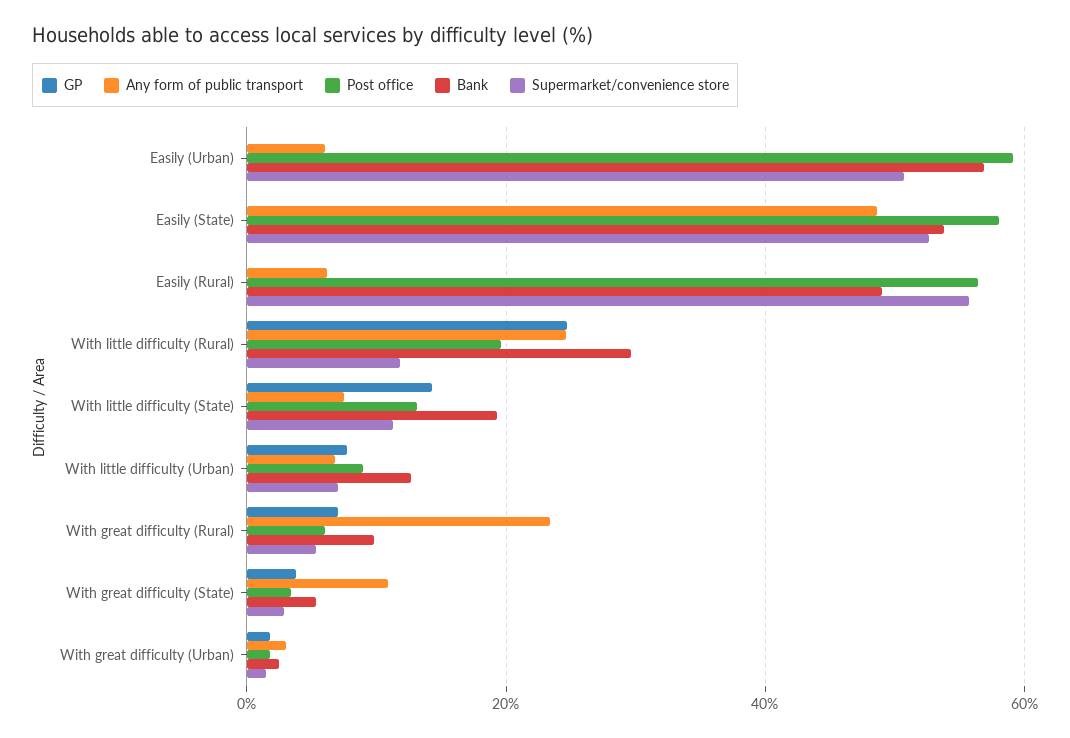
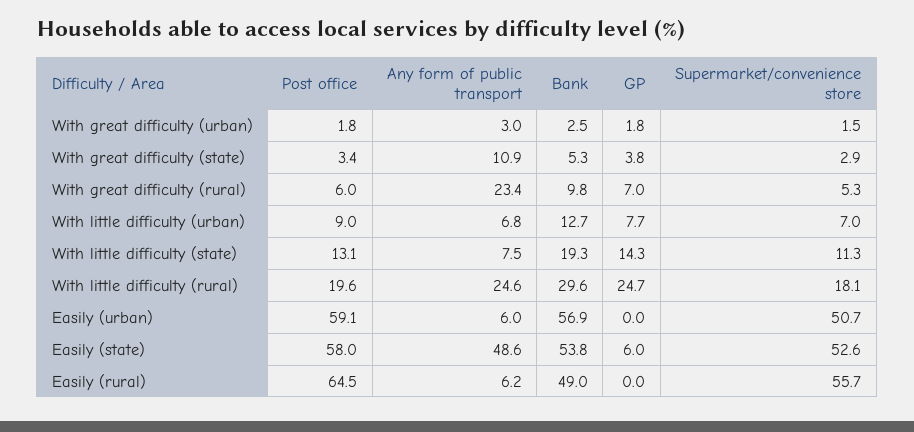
  {
    "GP": {
      "Easily (Urban)": 0,
-     "Easily (State)": 0,
+     "Easily (State)": 6,
      "Easily (Rural)": 0,
      "With little difficulty (Rural)": 24.7,
      "With little difficulty (State)": 14.3,
      "With little difficulty (Urban)": 7.7,
      "With great difficulty (Rural)": 7,
      "With great difficulty (State)": 3.8,
      "With great difficulty (Urban)": 1.8
    },
    "Any form of public transport": {
      "Easily (Urban)": 6,
      "Easily (State)": 48.6,
      "Easily (Rural)": 6.2,
      "With little difficulty (Rural)": 24.6,
      "With little difficulty (State)": 7.5,
      "With little difficulty (Urban)": 6.8,
      "With great difficulty (Rural)": 23.4,
      "With great difficulty (State)": 10.9,
      "With great difficulty (Urban)": 3
    },
    "Post office": {
      "Easily (Urban)": 59.1,
      "Easily (State)": 58,
-     "Easily (Rural)": 56,
+     "Easily (Rural)": 64.5,
      "With little difficulty (Rural)": 19.6,
      "With little difficulty (State)": 13.1,
      "With little difficulty (Urban)": 9,
      "With great difficulty (Rural)": 6,
      "With great difficulty (State)": 3.4,
      "With great difficulty (Urban)": 1.8
    },
    "Bank": {
      "Easily (Urban)": 56.9,
      "Easily (State)": 53.8,
      "Easily (Rural)": 49,
      "With little difficulty (Rural)": 29.6,
      "With little difficulty (State)": 19.3,
      "With little difficulty (Urban)": 12.7,
      "With great difficulty (Rural)": 9.8,
      "With great difficulty (State)": 5.3,
      "With great difficulty (Urban)": 2.5
    },
    "Supermarket/convenience store": {
      "Easily (Urban)": 50.7,
      "Easily (State)": 52.6,
      "Easily (Rural)": 55.7,
-     "With little difficulty (Rural)": 12,
+     "With little difficulty (Rural)": 18.1,
      "With little difficulty (State)": 11.3,
      "With little difficulty (Urban)": 7,
      "With great difficulty (Rural)": 5.3,
      "With great difficulty (State)": 2.9,
      "With great difficulty (Urban)": 1.5
    }
  }

